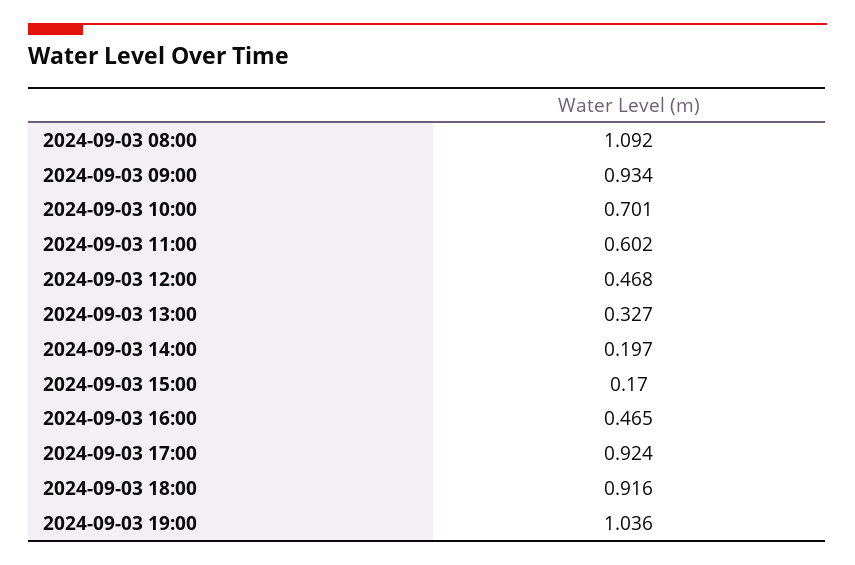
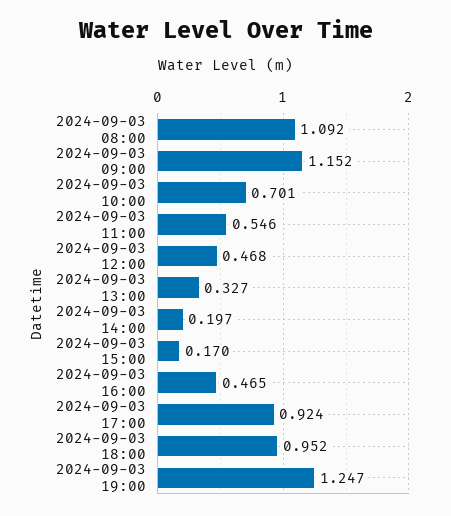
  {
    "2024-09-03 08:00": 1.092,
-   "2024-09-03 09:00": 0.934,
+   "2024-09-03 09:00": 1.152,
    "2024-09-03 10:00": 0.701,
-   "2024-09-03 11:00": 0.602,
+   "2024-09-03 11:00": 0.546,
    "2024-09-03 12:00": 0.468,
    "2024-09-03 13:00": 0.327,
    "2024-09-03 14:00": 0.197,
    "2024-09-03 15:00": 0.17,
    "2024-09-03 16:00": 0.465,
    "2024-09-03 17:00": 0.924,
-   "2024-09-03 18:00": 0.916,
+   "2024-09-03 18:00": 0.952,
-   "2024-09-03 19:00": 1.036
+   "2024-09-03 19:00": 1.247
  }

